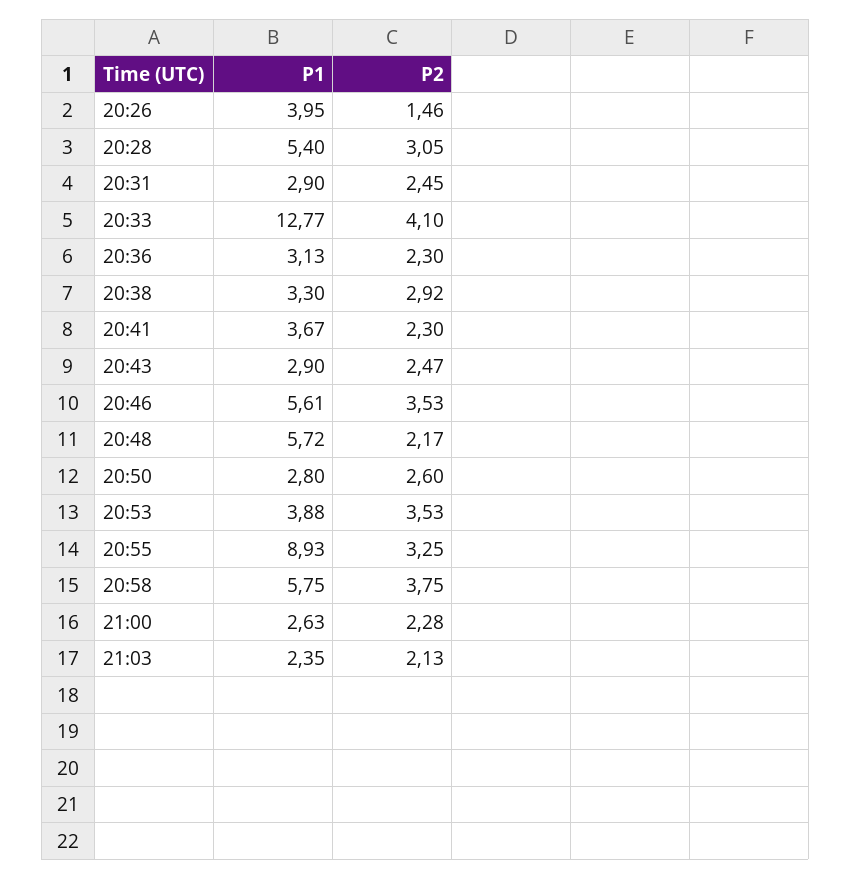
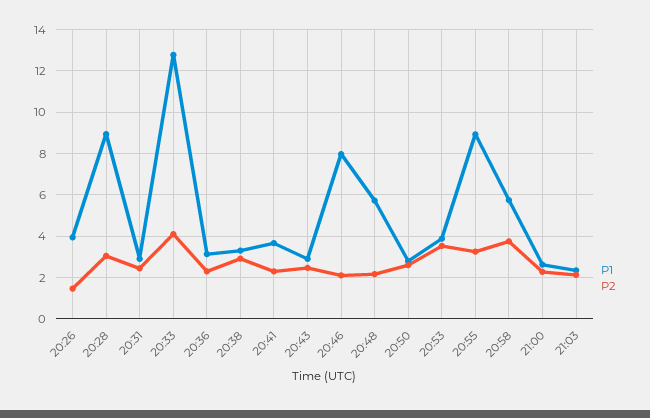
  {
    "P1": {
      "20:26": 3.95,
-     "20:28": 5.4,
+     "20:28": 9,
      "20:31": 2.9,
      "20:33": 12.77,
      "20:36": 3.13,
      "20:38": 3.3,
      "20:41": 3.67,
      "20:43": 2.9,
-     "20:46": 5.61,
+     "20:46": 8,
      "20:48": 5.72,
      "20:50": 2.8,
      "20:53": 3.88,
      "20:55": 8.93,
      "20:58": 5.75,
      "21:00": 2.63,
      "21:03": 2.35
    },
    "P2": {
      "20:26": 1.46,
      "20:28": 3.05,
      "20:31": 2.45,
      "20:33": 4.1,
      "20:36": 2.3,
      "20:38": 2.92,
      "20:41": 2.3,
      "20:43": 2.47,
-     "20:46": 3.53,
+     "20:46": 2,
      "20:48": 2.17,
      "20:50": 2.6,
      "20:53": 3.53,
      "20:55": 3.25,
      "20:58": 3.75,
      "21:00": 2.28,
      "21:03": 2.13
    }
  }

